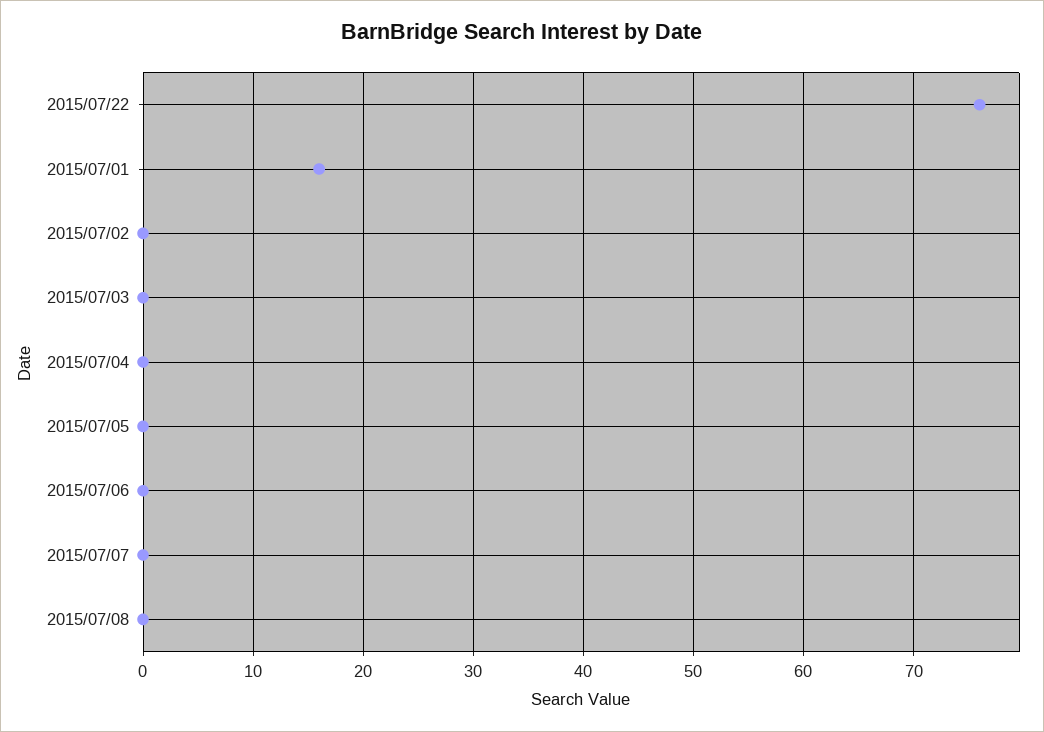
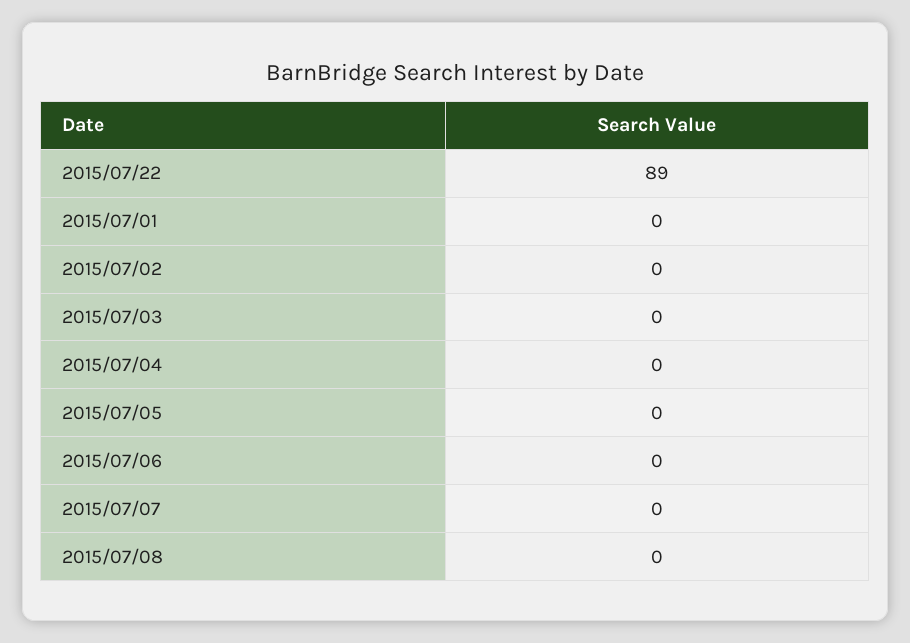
  {
-   "2015/07/22": 76,
+   "2015/07/22": 89,
-   "2015/07/01": 16,
+   "2015/07/01": 0,
    "2015/07/02": 0,
    "2015/07/03": 0,
    "2015/07/04": 0,
    "2015/07/05": 0,
    "2015/07/06": 0,
    "2015/07/07": 0,
    "2015/07/08": 0
  }

